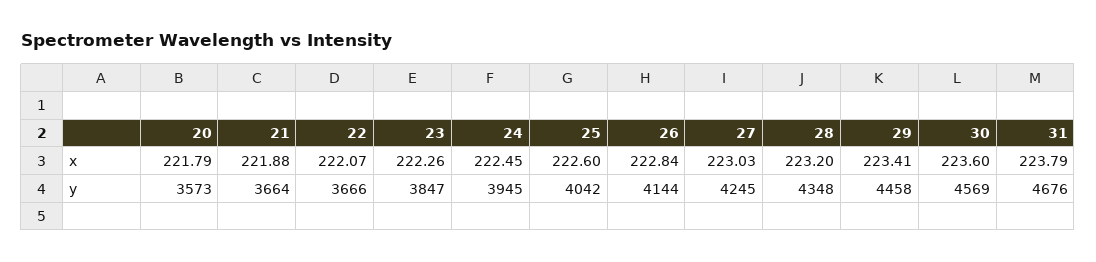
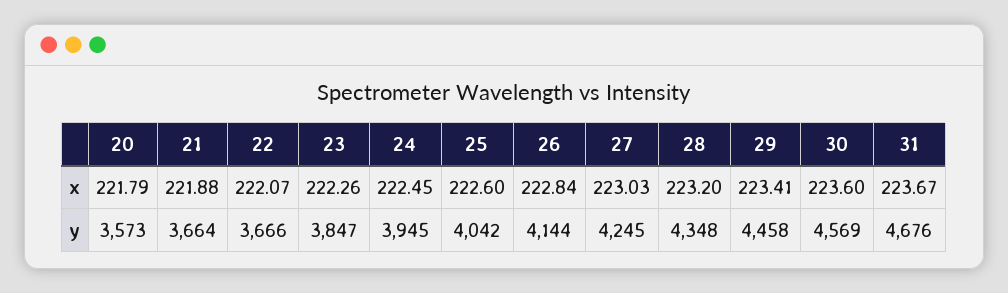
  {
    "20": {
      "x": 221.79,
      "y": 3573
    },
    "21": {
      "x": 221.88,
      "y": 3664
    },
    "22": {
      "x": 222.07,
      "y": 3666
    },
    "23": {
      "x": 222.26,
      "y": 3847
    },
    "24": {
      "x": 222.45,
      "y": 3945
    },
    "25": {
      "x": 222.6,
      "y": 4042
    },
    "26": {
      "x": 222.84,
      "y": 4144
    },
    "27": {
      "x": 223.03,
      "y": 4245
    },
    "28": {
      "x": 223.2,
      "y": 4348
    },
    "29": {
      "x": 223.41,
      "y": 4458
    },
    "30": {
      "x": 223.6,
      "y": 4569
    },
    "31": {
-     "x": 223.79,
+     "x": 223.67,
      "y": 4676
    }
  }

